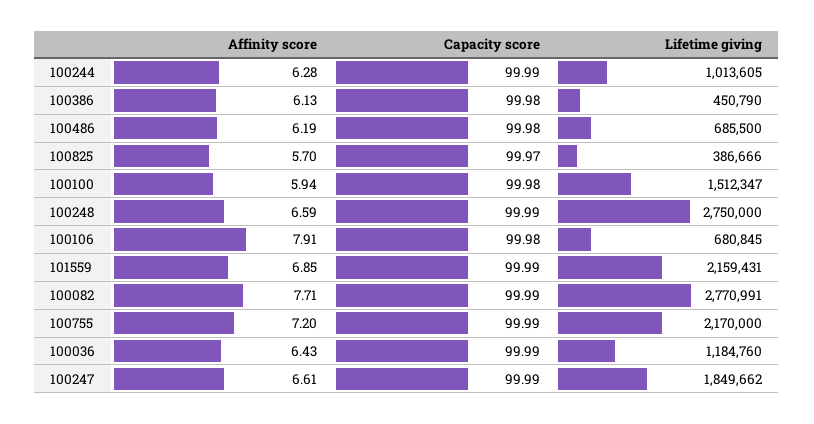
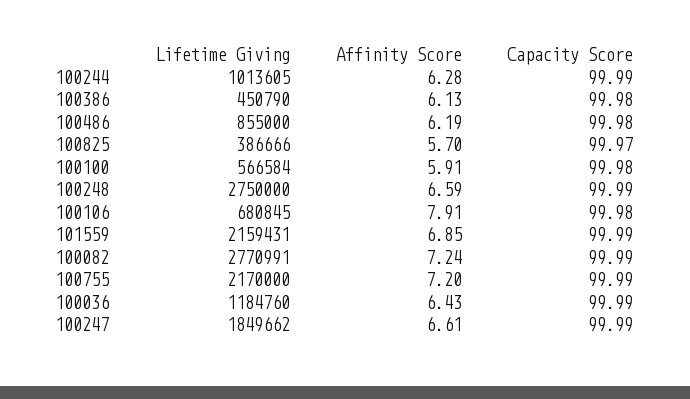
  {
    "Affinity score": {
      "100244": 6.28,
      "100386": 6.13,
      "100486": 6.19,
      "100825": 5.7,
-     "100100": 5.94,
+     "100100": 5.91,
      "100248": 6.59,
      "100106": 7.91,
      "101559": 6.85,
-     "100082": 7.71,
+     "100082": 7.24,
      "100755": 7.2,
      "100036": 6.43,
      "100247": 6.61
    },
    "Capacity score": {
      "100244": 99.99,
      "100386": 99.98,
      "100486": 99.98,
      "100825": 99.97,
      "100100": 99.98,
      "100248": 99.99,
      "100106": 99.98,
      "101559": 99.99,
      "100082": 99.99,
      "100755": 99.99,
      "100036": 99.99,
      "100247": 99.99
    },
    "Lifetime giving": {
      "100244": 1013605,
      "100386": 450790,
-     "100486": 685500,
+     "100486": 855000,
      "100825": 386666,
-     "100100": 1512347,
+     "100100": 566584,
      "100248": 2750000,
      "100106": 680845,
      "101559": 2159431,
      "100082": 2770991,
      "100755": 2170000,
      "100036": 1184760,
      "100247": 1849662
    }
  }

